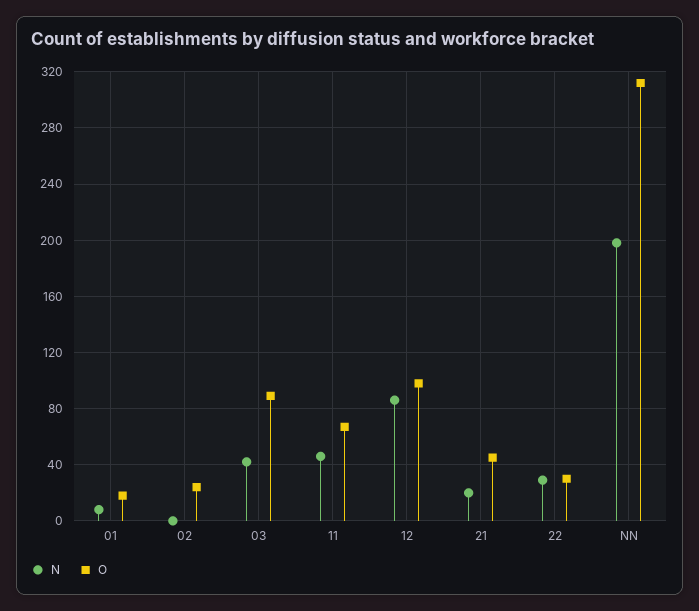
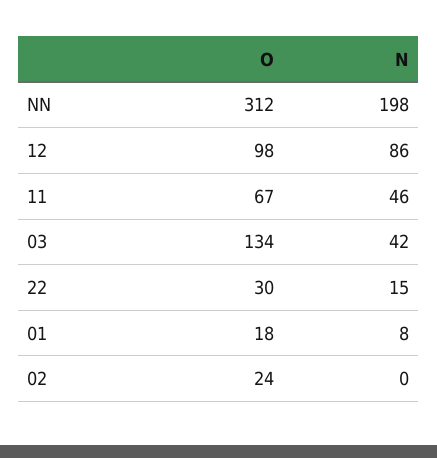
  {
    "N": {
      "01": 8,
      "02": 0,
      "03": 42,
      "11": 46,
      "12": 86,
-     "21": 20,
-     "22": 30,
+     "22": 15,
      "NN": 198
    },
    "O": {
      "01": 18,
      "02": 24,
-     "03": 90,
+     "03": 134,
      "11": 67,
      "12": 98,
-     "21": 45,
      "22": 30,
      "NN": 312
    }
  }

